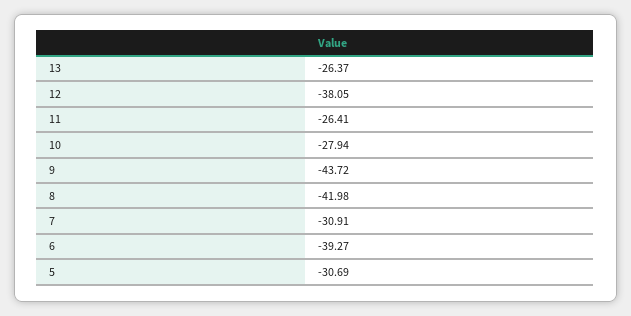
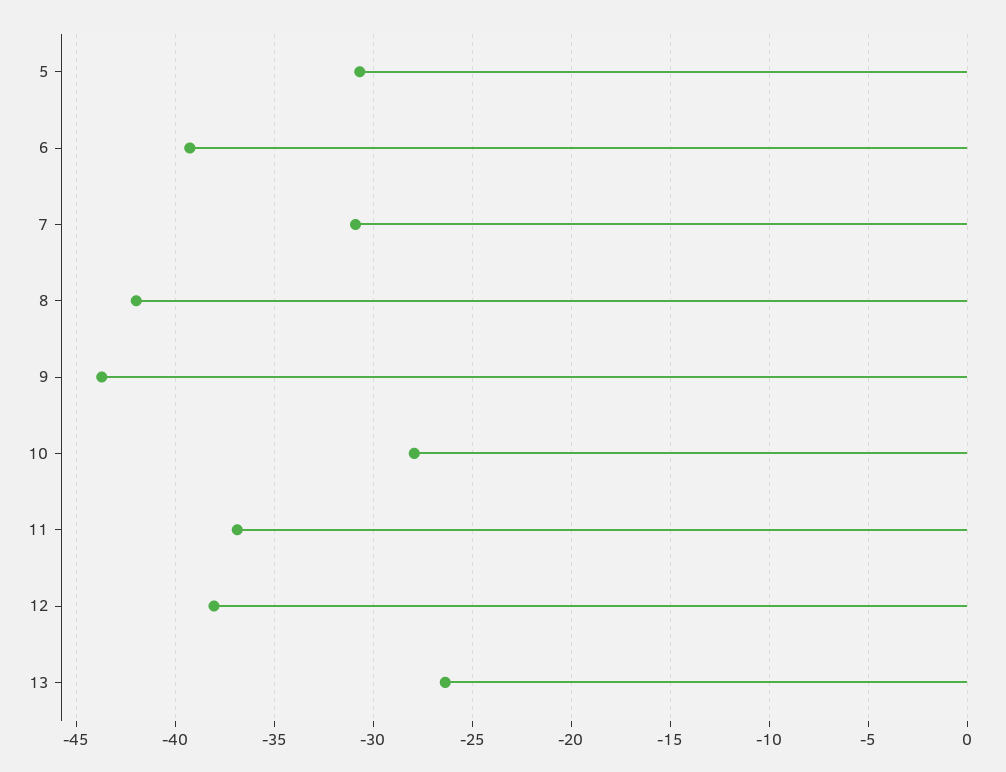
  {
    "13": -26.37,
    "12": -38.05,
-   "11": -26.41,
+   "11": -37,
    "10": -27.94,
    "9": -43.72,
    "8": -41.98,
    "7": -30.91,
    "6": -39.27,
    "5": -30.69
  }

